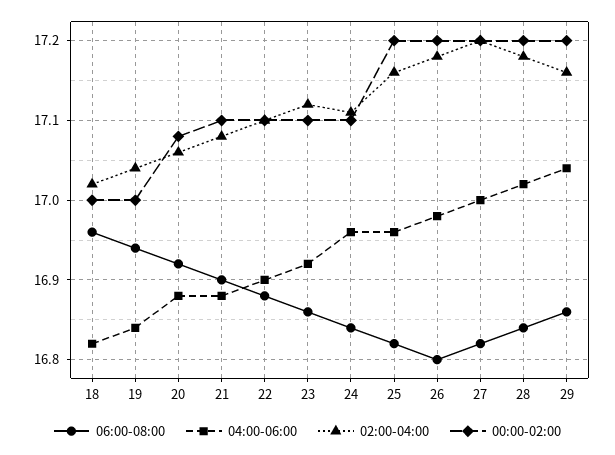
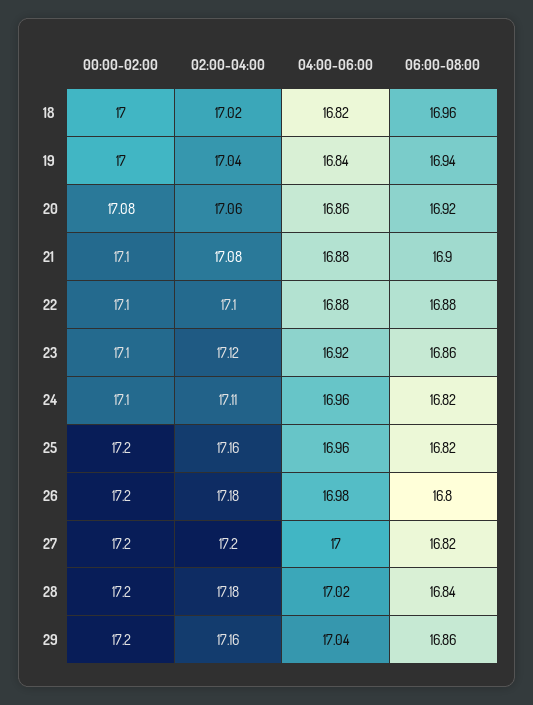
  {
    "06:00-08:00": {
      "18": 16.96,
      "19": 16.94,
      "20": 16.92,
      "21": 16.9,
      "22": 16.88,
      "23": 16.86,
-     "24": 16.84,
+     "24": 16.82,
      "25": 16.82,
      "26": 16.8,
      "27": 16.82,
      "28": 16.84,
      "29": 16.86
    },
    "04:00-06:00": {
      "18": 16.82,
      "19": 16.84,
-     "20": 16.88,
+     "20": 16.86,
      "21": 16.88,
-     "22": 16.9,
+     "22": 16.88,
      "23": 16.92,
      "24": 16.96,
      "25": 16.96,
      "26": 16.98,
      "27": 17,
      "28": 17.02,
      "29": 17.04
    },
    "02:00-04:00": {
      "18": 17.02,
      "19": 17.04,
      "20": 17.06,
      "21": 17.08,
      "22": 17.1,
      "23": 17.12,
      "24": 17.11,
      "25": 17.16,
      "26": 17.18,
      "27": 17.2,
      "28": 17.18,
      "29": 17.16
    },
    "00:00-02:00": {
      "18": 17,
      "19": 17,
      "20": 17.08,
      "21": 17.1,
      "22": 17.1,
      "23": 17.1,
      "24": 17.1,
      "25": 17.2,
      "26": 17.2,
      "27": 17.2,
      "28": 17.2,
      "29": 17.2
    }
  }

